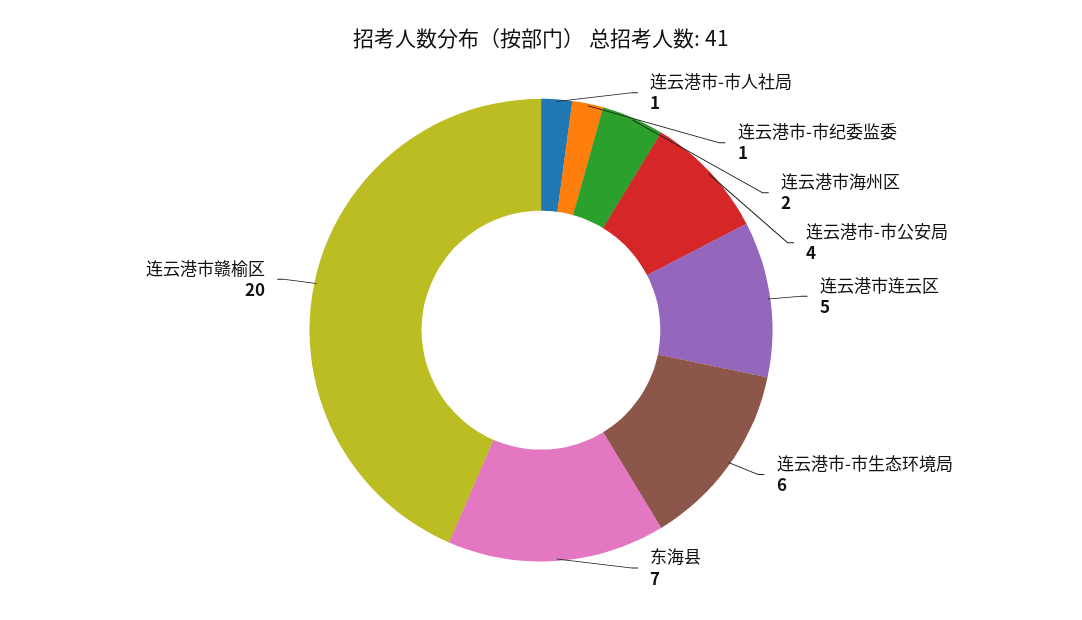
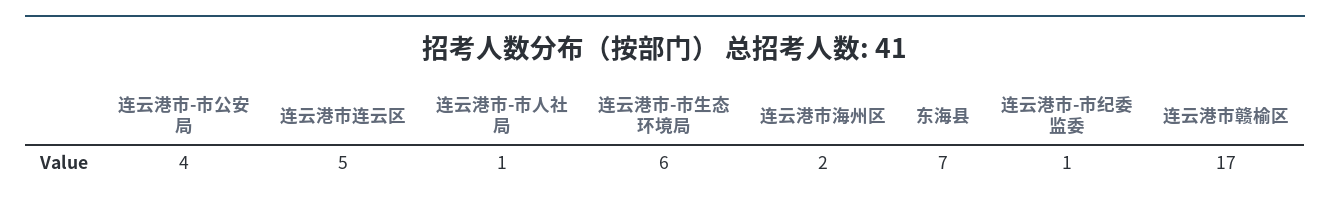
  {
    "连云港市-市人社局": 1,
    "连云港市-市纪委监委": 1,
    "连云港市海州区": 2,
    "连云港市-市公安局": 4,
    "连云港市连云区": 5,
    "连云港市-市生态环境局": 6,
    "东海县": 7,
-   "连云港市赣榆区": 20
+   "连云港市赣榆区": 17
  }

